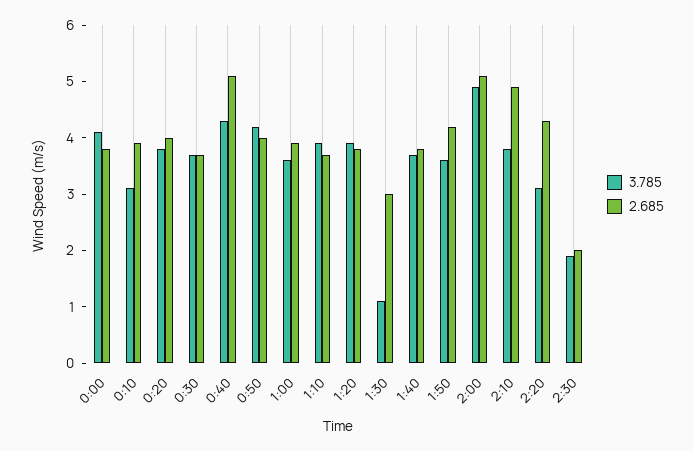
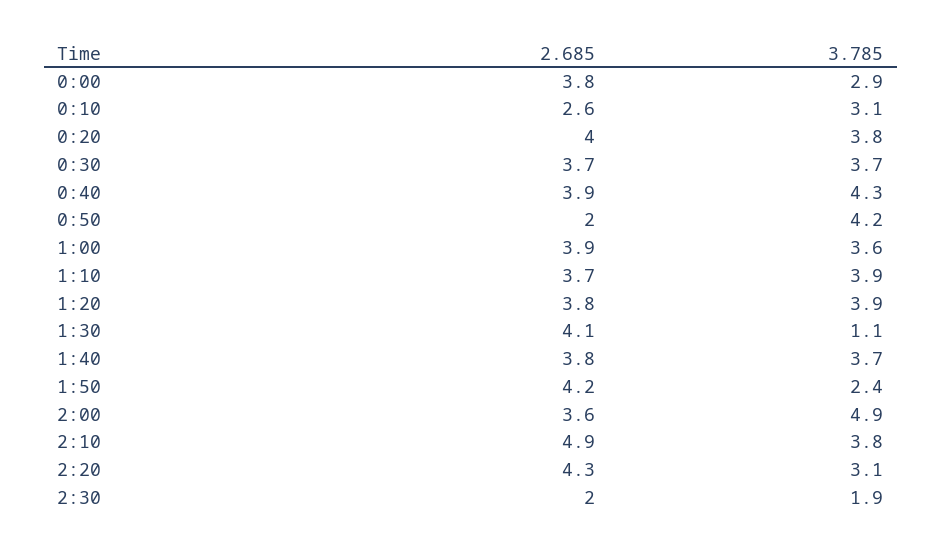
  {
    "3.785": {
-     "0:00": 4,
+     "0:00": 2.9,
      "0:10": 3.1,
      "0:20": 3.8,
      "0:30": 3.7,
      "0:40": 4.3,
      "0:50": 4.2,
      "1:00": 3.6,
      "1:10": 3.9,
      "1:20": 3.9,
      "1:30": 1.1,
      "1:40": 3.7,
-     "1:50": 3.5,
+     "1:50": 2.4,
      "2:00": 4.9,
      "2:10": 3.8,
      "2:20": 3.1,
      "2:30": 1.9
    },
    "2.685": {
      "0:00": 3.8,
-     "0:10": 4,
+     "0:10": 2.6,
      "0:20": 4,
      "0:30": 3.7,
-     "0:40": 5,
+     "0:40": 3.9,
-     "0:50": 4,
+     "0:50": 2,
      "1:00": 3.9,
      "1:10": 3.7,
      "1:20": 3.8,
-     "1:30": 3,
+     "1:30": 4.1,
      "1:40": 3.8,
      "1:50": 4.2,
-     "2:00": 5,
+     "2:00": 3.6,
      "2:10": 4.9,
      "2:20": 4.3,
      "2:30": 2
    }
  }

